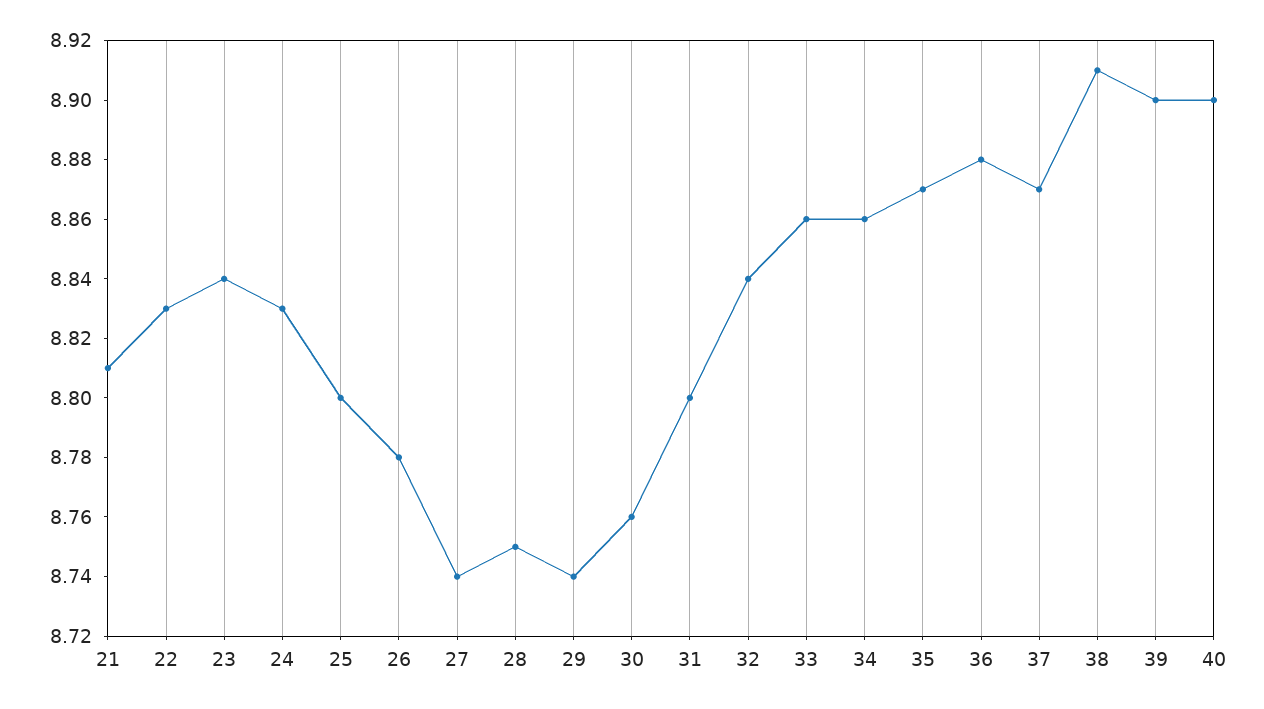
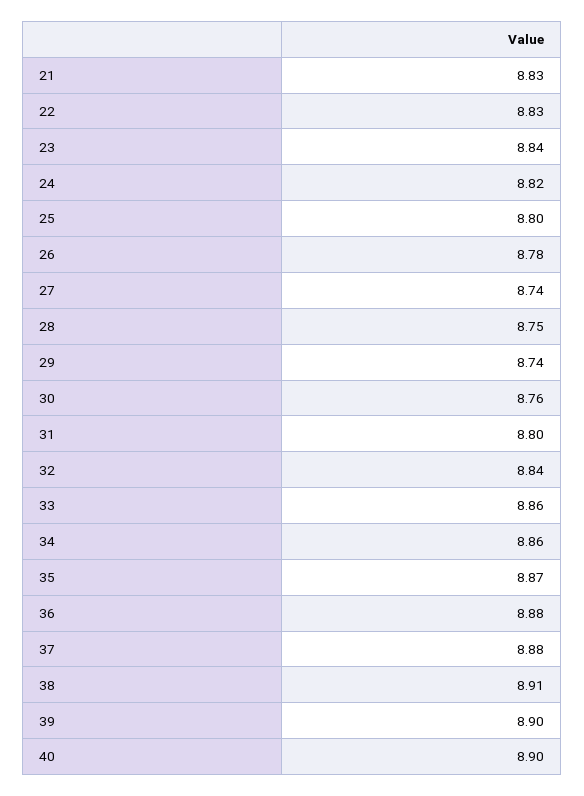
  {
-   "21": 8.81,
+   "21": 8.83,
    "22": 8.83,
    "23": 8.84,
-   "24": 8.83,
+   "24": 8.82,
    "25": 8.8,
    "26": 8.78,
    "27": 8.74,
    "28": 8.75,
    "29": 8.74,
    "30": 8.76,
    "31": 8.8,
    "32": 8.84,
    "33": 8.86,
    "34": 8.86,
    "35": 8.87,
    "36": 8.88,
-   "37": 8.87,
+   "37": 8.88,
    "38": 8.91,
    "39": 8.9,
    "40": 8.9
  }

